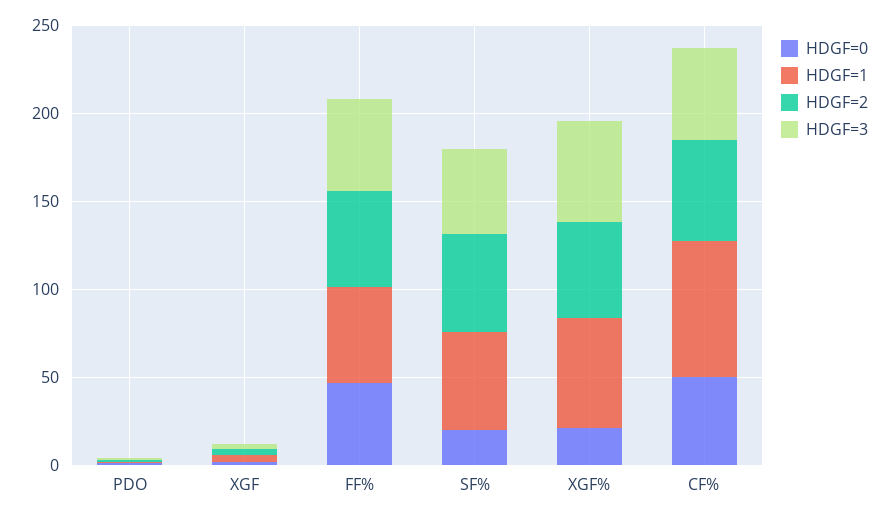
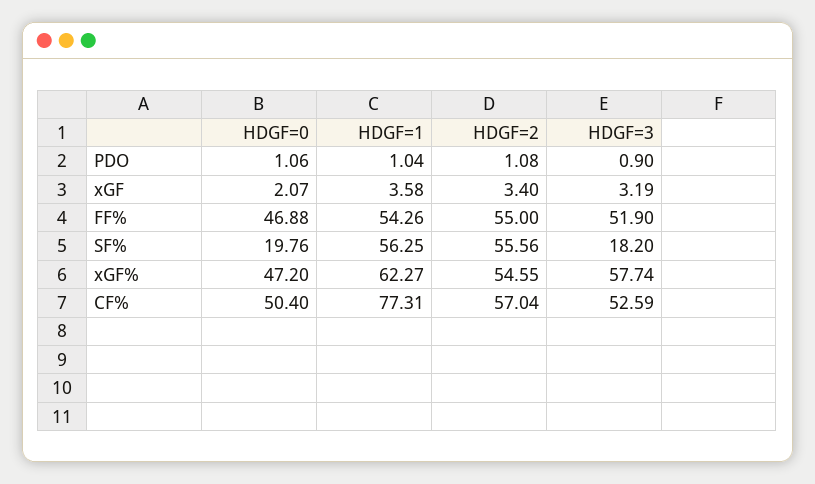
  {
    "HDGF=0": {
      "PDO": 1.06,
      "XGF": 2.07,
      "FF%": 46.88,
      "SF%": 19.76,
-     "XGF%": 20,
+     "XGF%": 47.2,
      "CF%": 50.4
    },
    "HDGF=1": {
      "PDO": 1.04,
      "XGF": 3.58,
      "FF%": 54.26,
      "SF%": 56.25,
      "XGF%": 62.27,
      "CF%": 77.31
    },
    "HDGF=2": {
      "PDO": 1.08,
      "XGF": 3.4,
      "FF%": 55,
      "SF%": 55.56,
      "XGF%": 54.55,
      "CF%": 57.04
    },
    "HDGF=3": {
      "PDO": 0.9,
      "XGF": 3.19,
      "FF%": 51.9,
-     "SF%": 50,
+     "SF%": 18.2,
      "XGF%": 57.74,
      "CF%": 52.59
    }
  }

